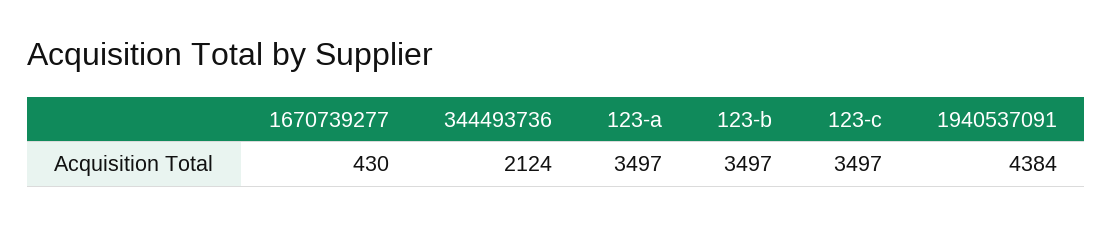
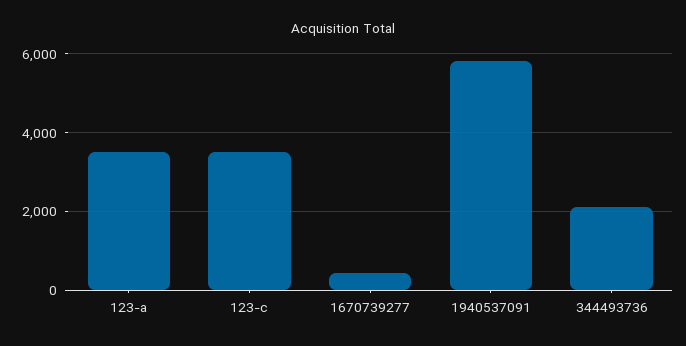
  {
    "1670739277": 430,
    "344493736": 2124,
    "123-a": 3497,
-   "123-b": 3497,
    "123-c": 3497,
-   "1940537091": 4384
+   "1940537091": 5800
  }

